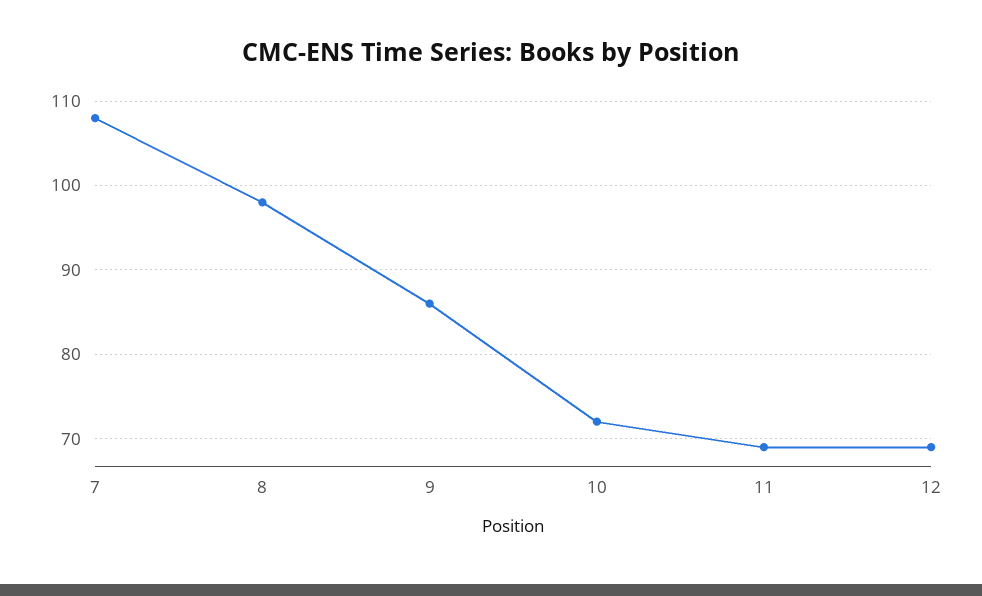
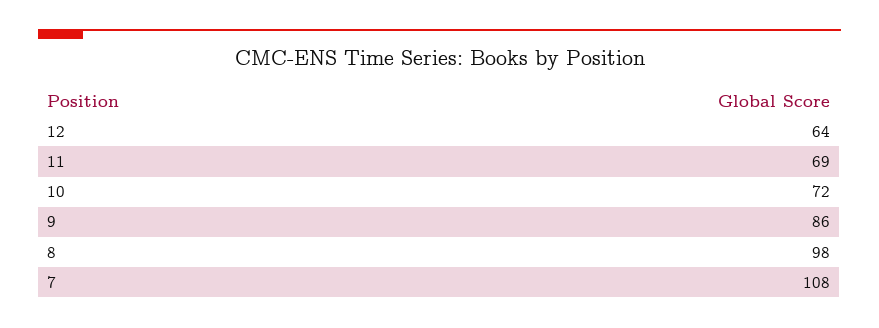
  {
    "7": 108,
    "8": 98,
    "9": 86,
    "10": 72,
    "11": 69,
-   "12": 69
+   "12": 64
  }

